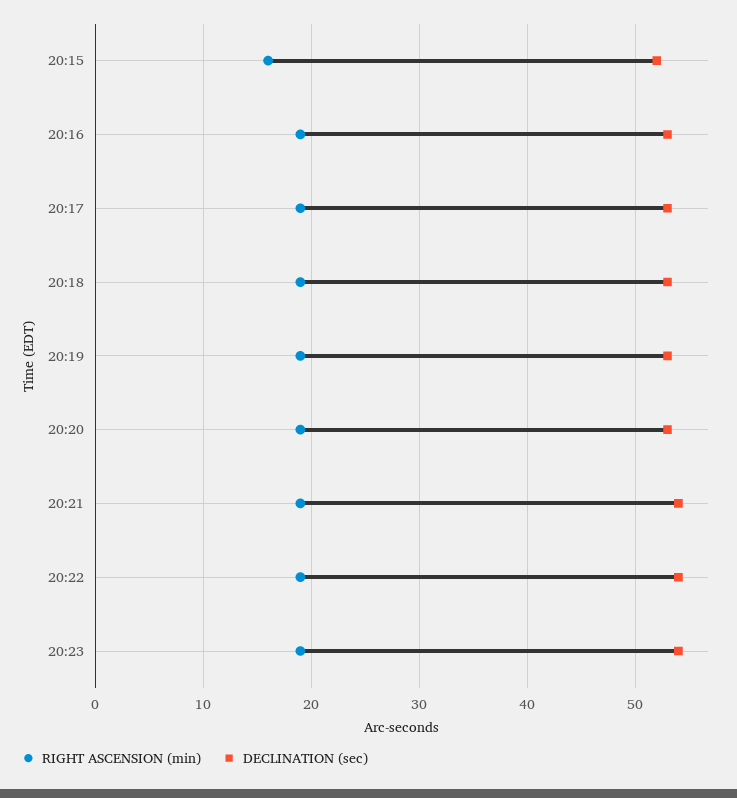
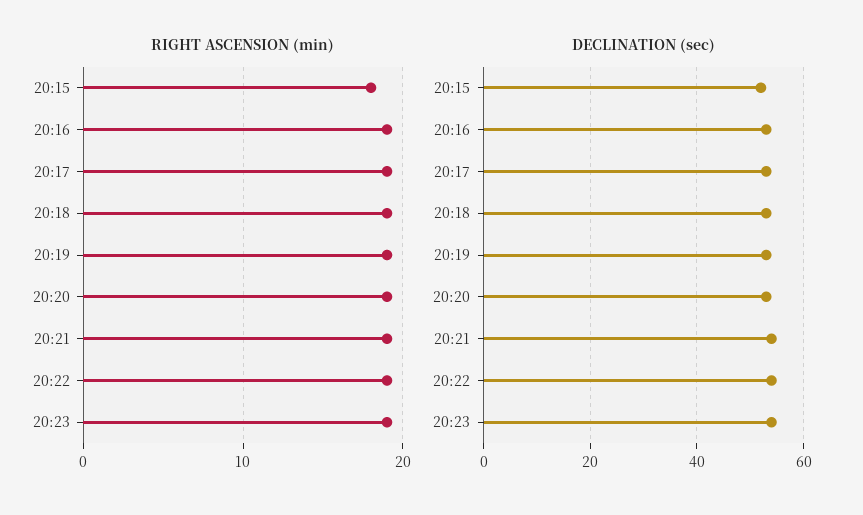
  {
    "RIGHT ASCENSION (min)": {
-     "20:15": 16,
+     "20:15": 18,
      "20:16": 19,
      "20:17": 19,
      "20:18": 19,
      "20:19": 19,
      "20:20": 19,
      "20:21": 19,
      "20:22": 19,
      "20:23": 19
    },
    "DECLINATION (sec)": {
      "20:15": 52,
      "20:16": 53,
      "20:17": 53,
      "20:18": 53,
      "20:19": 53,
      "20:20": 53,
      "20:21": 54,
      "20:22": 54,
      "20:23": 54
    }
  }

